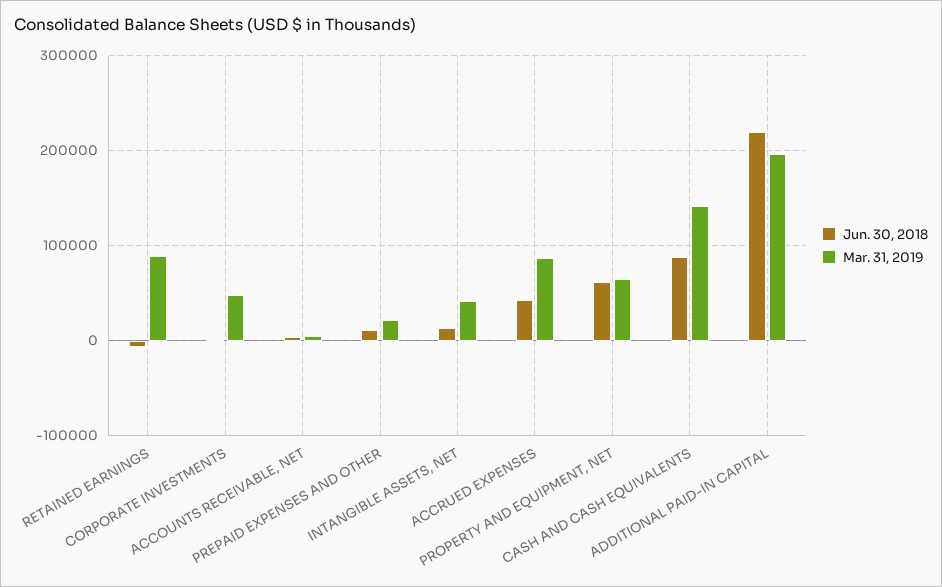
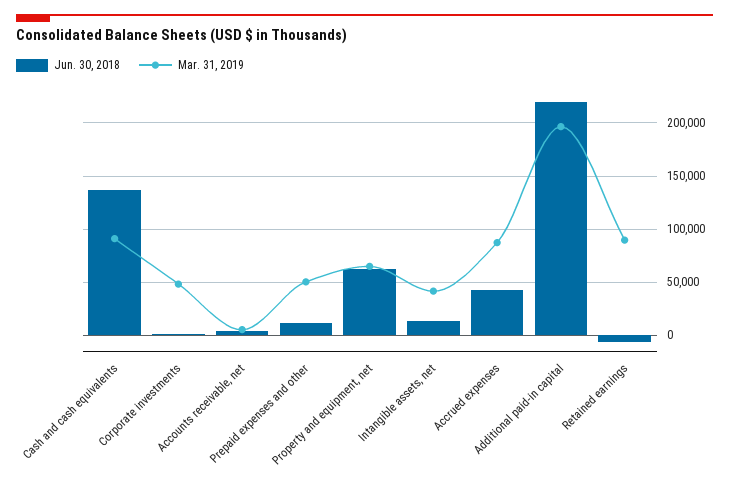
  {
    "Jun. 30, 2018": {
      "RETAINED EARNINGS": -10000,
      "CORPORATE INVESTMENTS": 0,
      "ACCOUNTS RECEIVABLE, NET": 0,
      "PREPAID EXPENSES AND OTHER": 10000,
      "INTANGIBLE ASSETS, NET": 10000,
      "ACCRUED EXPENSES": 40000,
      "PROPERTY AND EQUIPMENT, NET": 60000,
-     "CASH AND CASH EQUIVALENTS": 90000,
+     "CASH AND CASH EQUIVALENTS": 140000,
      "ADDITIONAL PAID-IN CAPITAL": 220000
    },
    "Mar. 31, 2019": {
      "RETAINED EARNINGS": 90000,
      "CORPORATE INVESTMENTS": 50000,
      "ACCOUNTS RECEIVABLE, NET": 10000,
-     "PREPAID EXPENSES AND OTHER": 20000,
+     "PREPAID EXPENSES AND OTHER": 50000,
      "INTANGIBLE ASSETS, NET": 40000,
      "ACCRUED EXPENSES": 90000,
      "PROPERTY AND EQUIPMENT, NET": 60000,
-     "CASH AND CASH EQUIVALENTS": 140000,
+     "CASH AND CASH EQUIVALENTS": 90000,
      "ADDITIONAL PAID-IN CAPITAL": 200000
    }
  }

